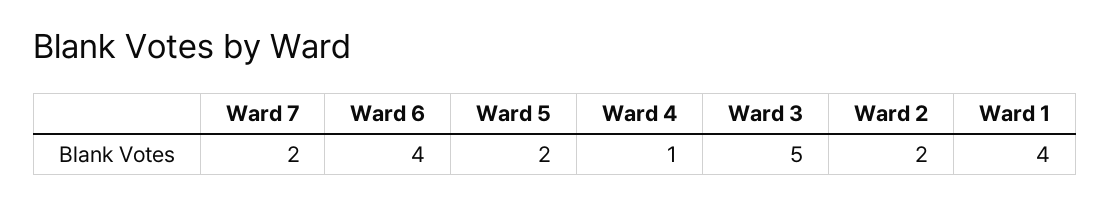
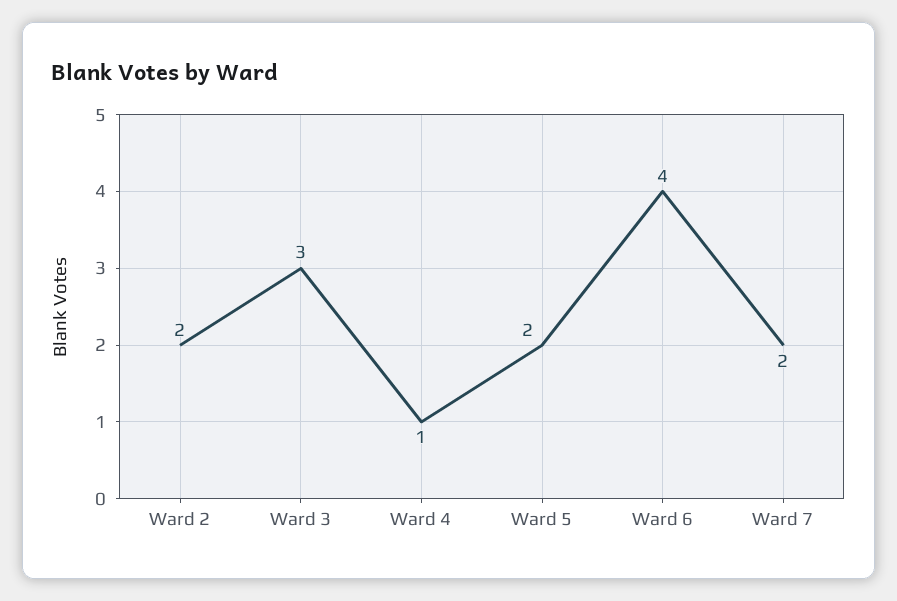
  {
    "Ward 7": 2,
    "Ward 6": 4,
    "Ward 5": 2,
    "Ward 4": 1,
-   "Ward 3": 5,
+   "Ward 3": 3,
-   "Ward 2": 2,
+   "Ward 2": 2
-   "Ward 1": 4
  }

